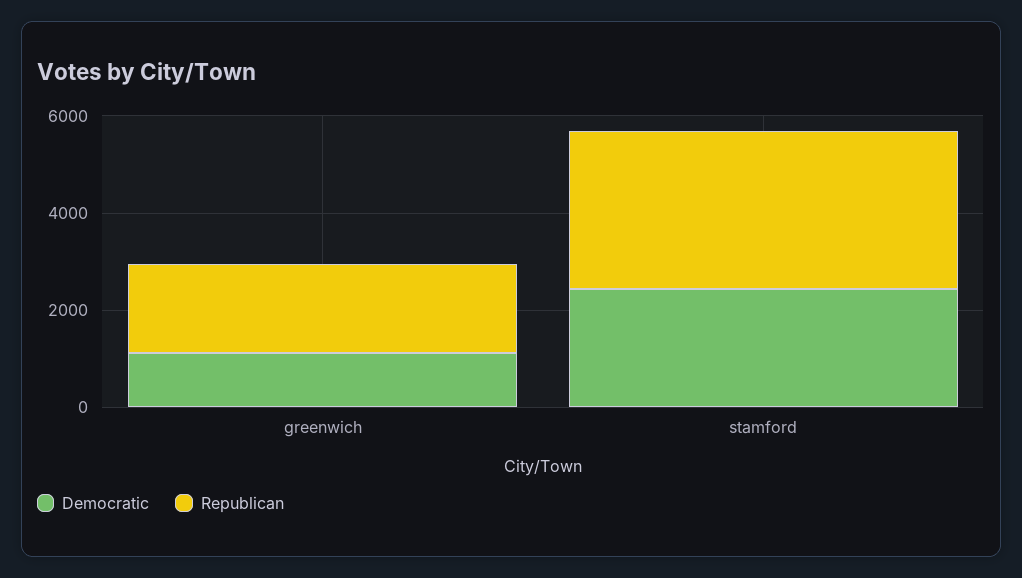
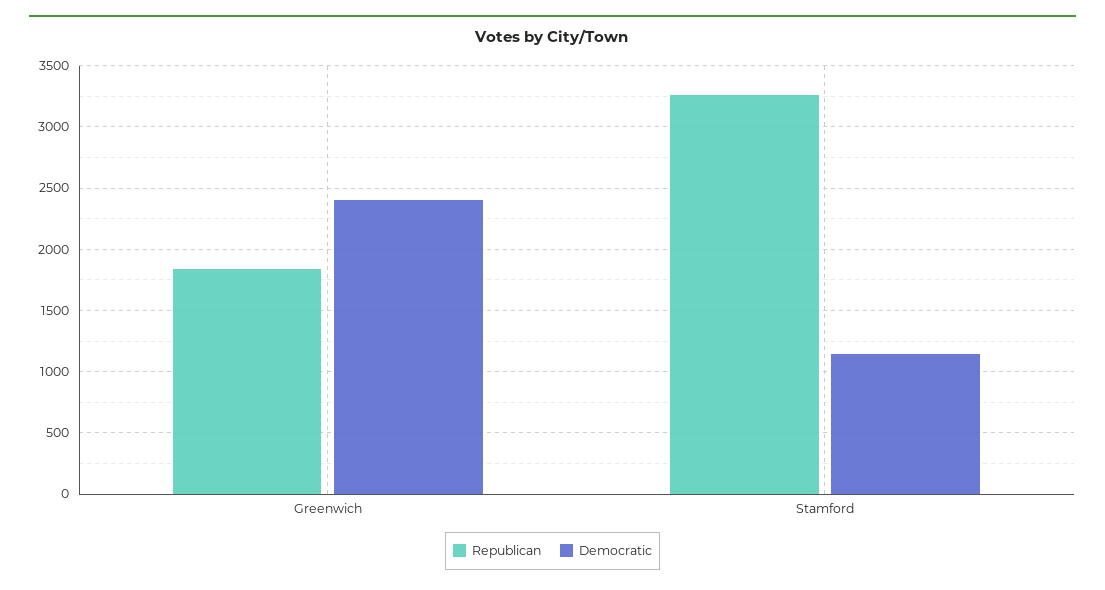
  {
    "Democratic": {
-     "greenwich": 1000,
+     "greenwich": 2400,
-     "stamford": 2500
+     "stamford": 1150
    },
    "Republican": {
      "greenwich": 1850,
      "stamford": 3250
    }
  }

